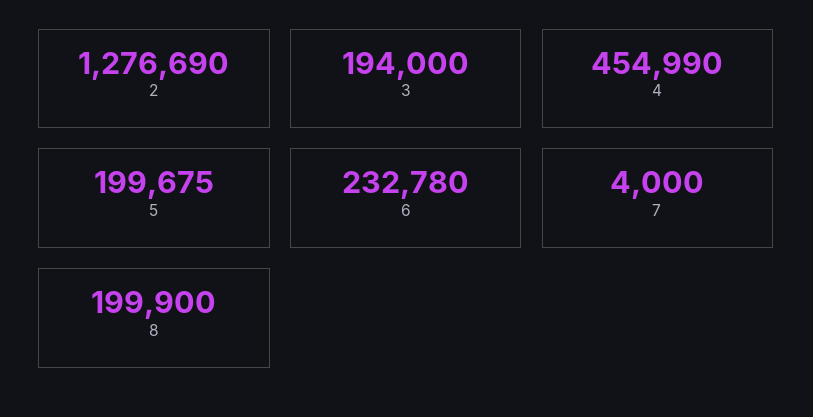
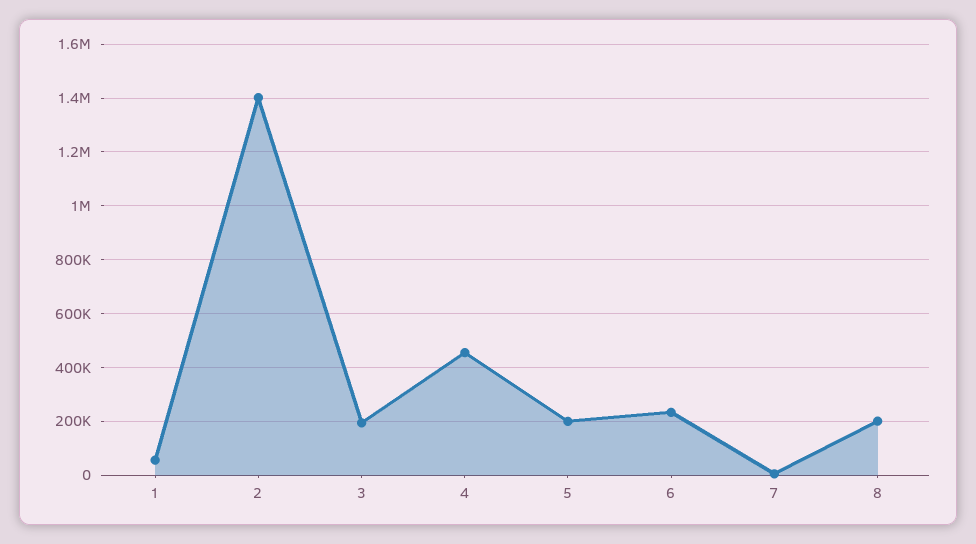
  {
-   "2": 1276690,
+   "2": 1400000,
    "3": 194000,
    "4": 454990,
    "5": 199675,
    "6": 232780,
    "7": 4000,
-   "8": 199900
+   "8": 199900,
+   "1": 50000
  }

